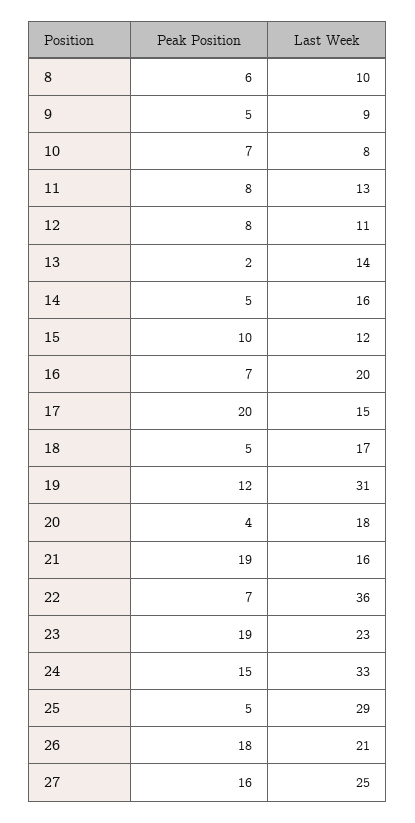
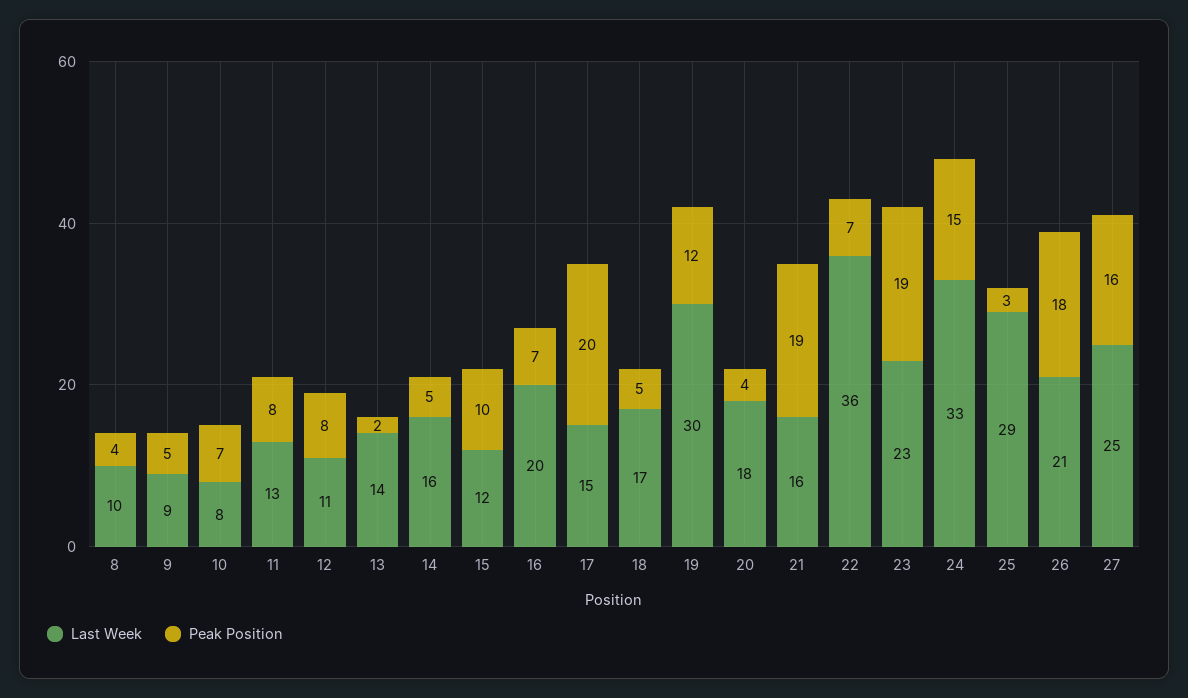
  {
    "Peak Position": {
-     "8": 6,
+     "8": 4,
      "9": 5,
      "10": 7,
      "11": 8,
      "12": 8,
      "13": 2,
      "14": 5,
      "15": 10,
      "16": 7,
      "17": 20,
      "18": 5,
      "19": 12,
      "20": 4,
      "21": 19,
      "22": 7,
      "23": 19,
      "24": 15,
-     "25": 5,
+     "25": 3,
      "26": 18,
      "27": 16
    },
    "Last Week": {
      "8": 10,
      "9": 9,
      "10": 8,
      "11": 13,
      "12": 11,
      "13": 14,
      "14": 16,
      "15": 12,
      "16": 20,
      "17": 15,
      "18": 17,
-     "19": 31,
+     "19": 30,
      "20": 18,
      "21": 16,
      "22": 36,
      "23": 23,
      "24": 33,
      "25": 29,
      "26": 21,
      "27": 25
    }
  }

